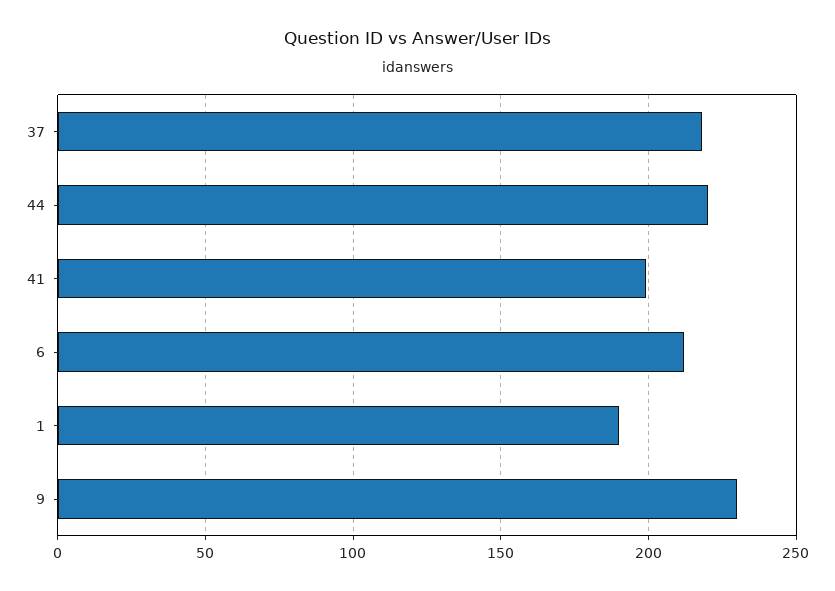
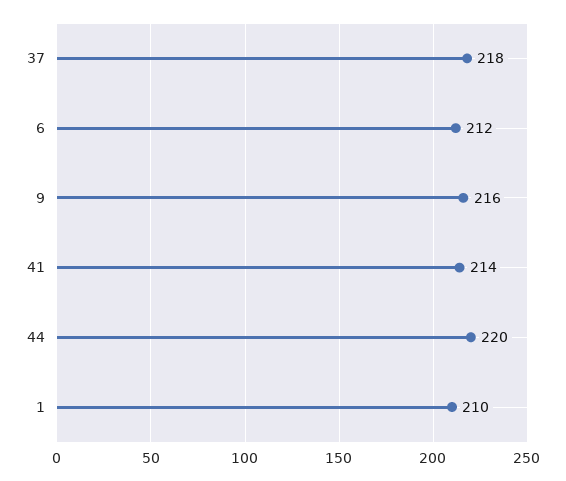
  {
    "37": 218,
    "44": 220,
-   "41": 200,
+   "41": 214,
    "6": 212,
-   "1": 190,
+   "1": 210,
-   "9": 230
+   "9": 216
  }

